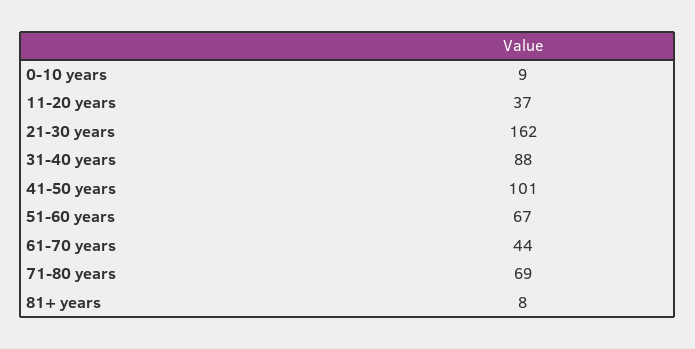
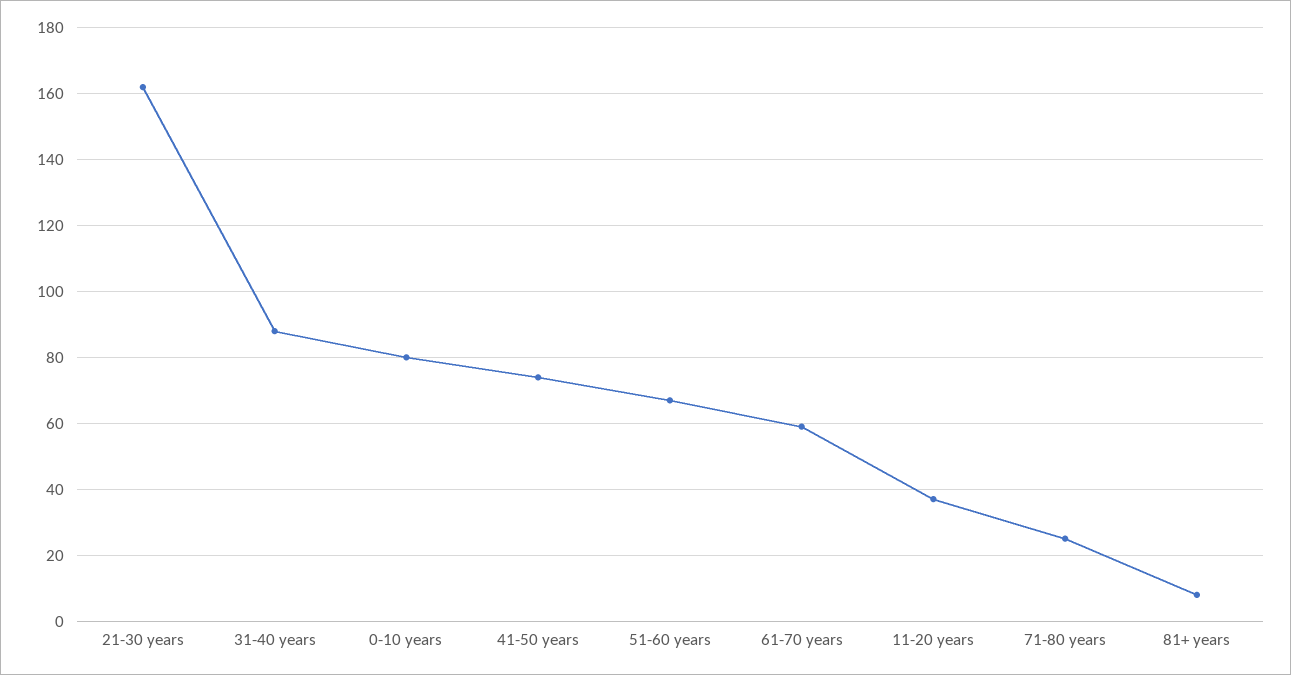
  {
-   "0-10 years": 9,
+   "0-10 years": 80,
    "11-20 years": 37,
    "21-30 years": 162,
    "31-40 years": 88,
-   "41-50 years": 101,
+   "41-50 years": 75,
    "51-60 years": 67,
-   "61-70 years": 44,
+   "61-70 years": 60,
-   "71-80 years": 69,
+   "71-80 years": 25,
    "81+ years": 8
  }

